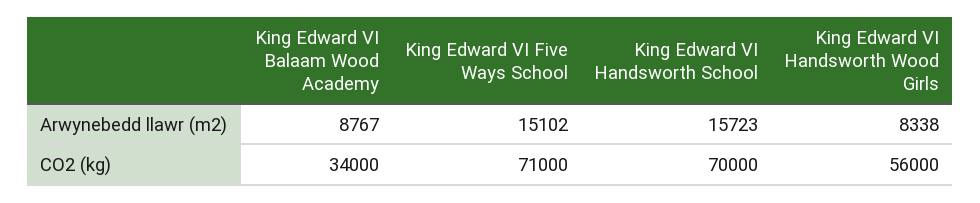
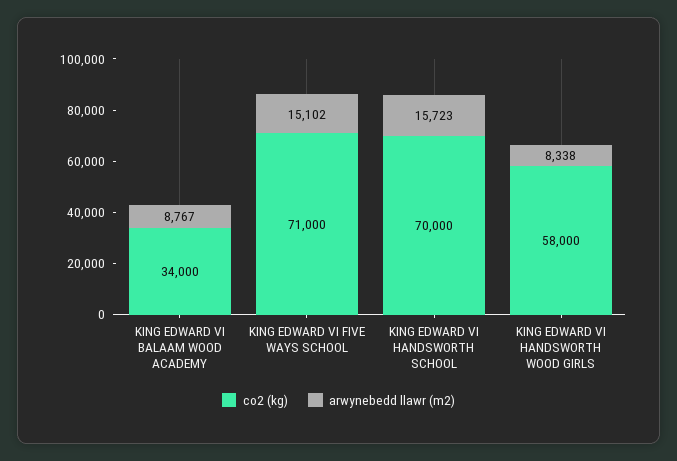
  {
    "Arwynebedd llawr (m2)": {
      "King Edward VI Balaam Wood Academy": 8767,
      "King Edward VI Five Ways School": 15102,
      "King Edward VI Handsworth School": 15723,
      "King Edward VI Handsworth Wood Girls": 8338
    },
    "CO2 (kg)": {
      "King Edward VI Balaam Wood Academy": 34000,
      "King Edward VI Five Ways School": 71000,
      "King Edward VI Handsworth School": 70000,
-     "King Edward VI Handsworth Wood Girls": 56000
+     "King Edward VI Handsworth Wood Girls": 58000
    }
  }

